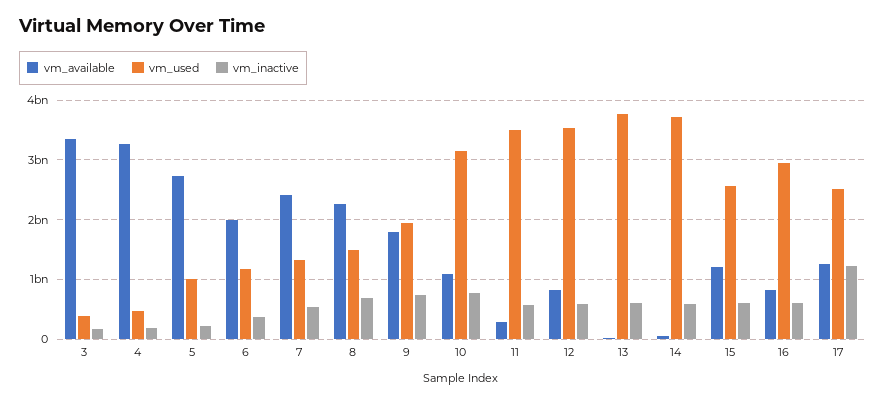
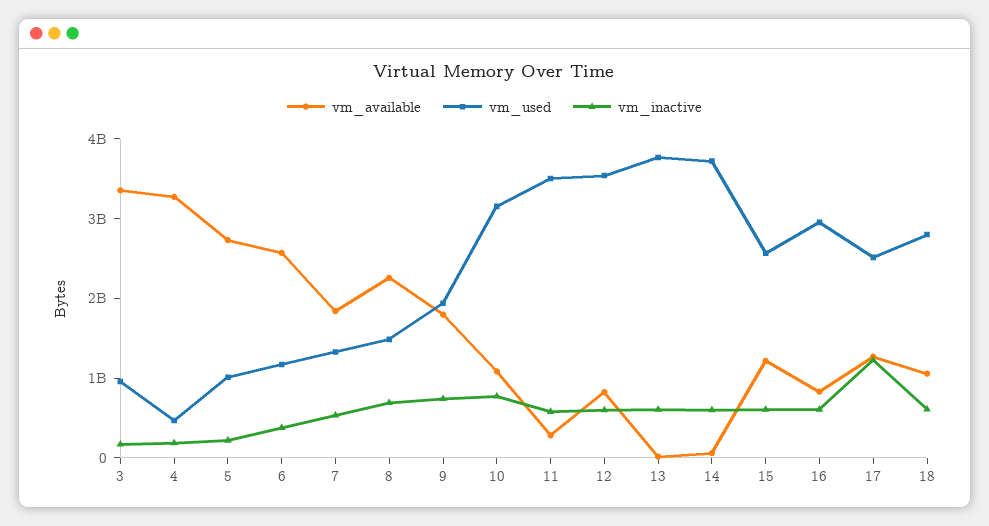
  {
    "vm_available": {
      "3": 3400000000,
      "4": 3200000000,
      "5": 2800000000,
-     "6": 2000000000,
+     "6": 2600000000,
-     "7": 2400000000,
+     "7": 1800000000,
      "8": 2200000000,
      "9": 1800000000,
      "10": 1000000000,
      "11": 200000000,
      "12": 800000000,
      "13": 0,
      "14": 0,
      "15": 1200000000,
      "16": 800000000,
-     "17": 1200000000
+     "17": 1200000000,
+     "18": 1000000000
    },
    "vm_used": {
-     "3": 400000000,
+     "3": 1000000000,
      "4": 400000000,
      "5": 1000000000,
      "6": 1200000000,
      "7": 1400000000,
      "8": 1400000000,
      "9": 2000000000,
      "10": 3200000000,
      "11": 3600000000,
      "12": 3600000000,
      "13": 3800000000,
      "14": 3800000000,
      "15": 2600000000,
      "16": 3000000000,
-     "17": 2600000000
+     "17": 2600000000,
+     "18": 2800000000
    },
    "vm_inactive": {
      "3": 200000000,
      "4": 200000000,
      "5": 200000000,
      "6": 400000000,
      "7": 600000000,
      "8": 600000000,
      "9": 800000000,
      "10": 800000000,
      "11": 600000000,
      "12": 600000000,
      "13": 600000000,
      "14": 600000000,
      "15": 600000000,
      "16": 600000000,
-     "17": 1200000000
+     "17": 1200000000,
+     "18": 600000000
    }
  }

